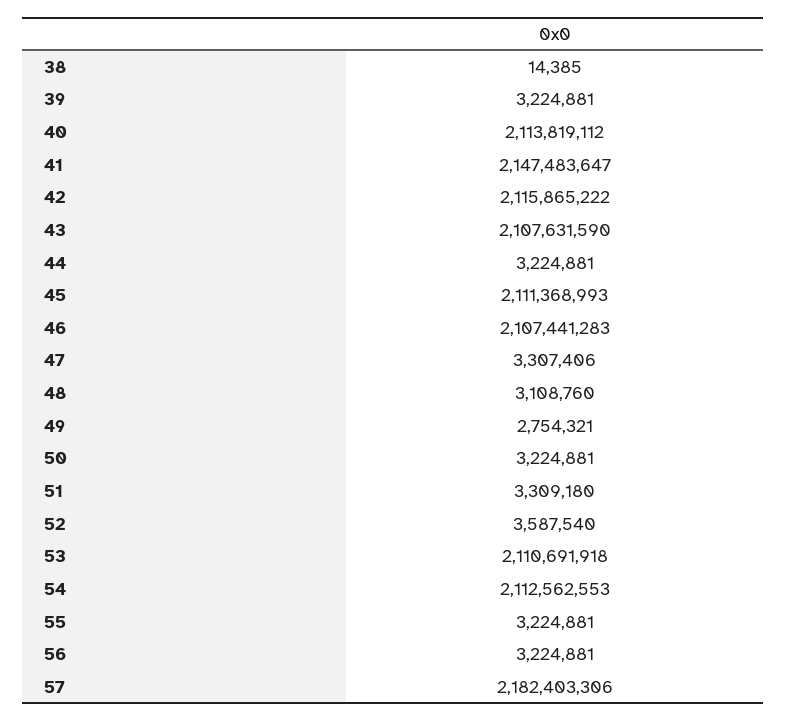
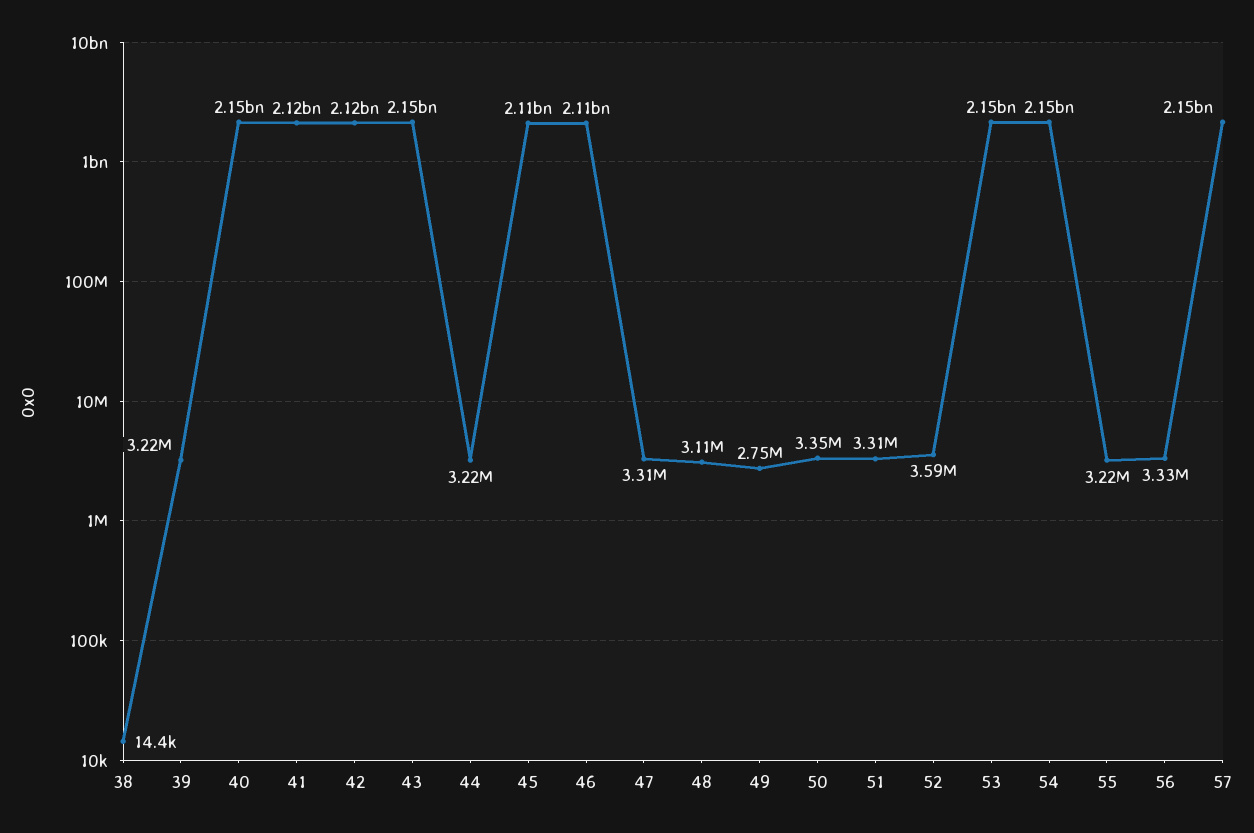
  {
    "38": 14385,
    "39": 3224881,
-   "40": 2113819112,
+   "40": 2150000000,
-   "41": 2147483647,
+   "41": 2120000000,
    "42": 2115865222,
-   "43": 2107631590,
+   "43": 2150000000,
    "44": 3224881,
    "45": 2111368993,
    "46": 2107441283,
    "47": 3307406,
    "48": 3108760,
    "49": 2754321,
-   "50": 3224881,
+   "50": 3350000,
    "51": 3309180,
    "52": 3587540,
-   "53": 2110691918,
+   "53": 2150000000,
-   "54": 2112562553,
+   "54": 2150000000,
    "55": 3224881,
-   "56": 3224881,
+   "56": 3330000,
-   "57": 2182403306
+   "57": 2150000000
  }

